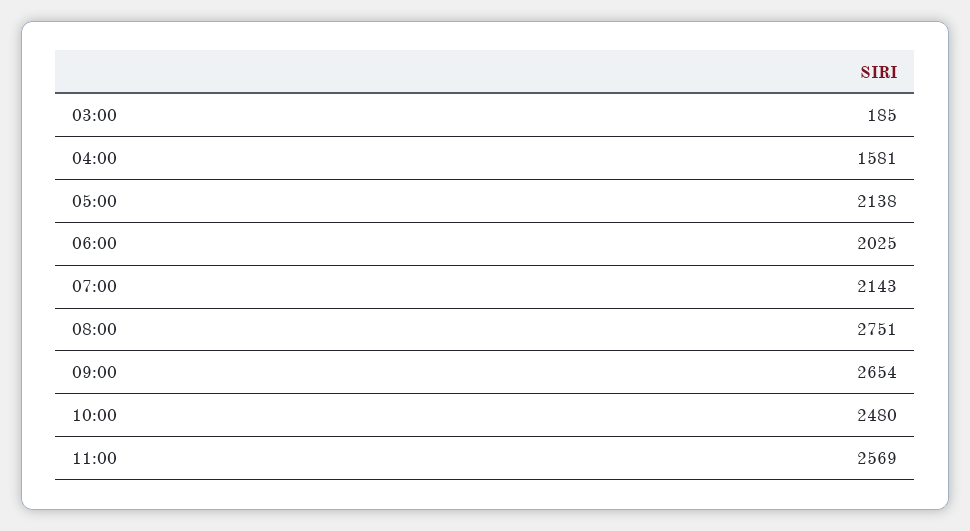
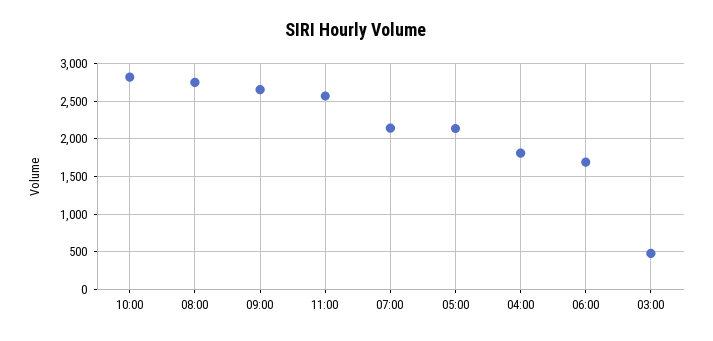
  {
-   "03:00": 185,
+   "03:00": 500,
-   "04:00": 1581,
+   "04:00": 1800,
    "05:00": 2138,
-   "06:00": 2025,
+   "06:00": 1700,
    "07:00": 2143,
    "08:00": 2751,
    "09:00": 2654,
-   "10:00": 2480,
+   "10:00": 2800,
    "11:00": 2569
  }

